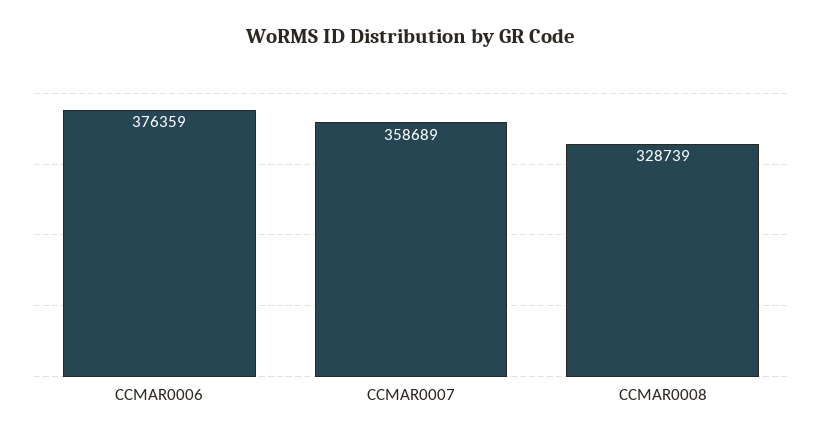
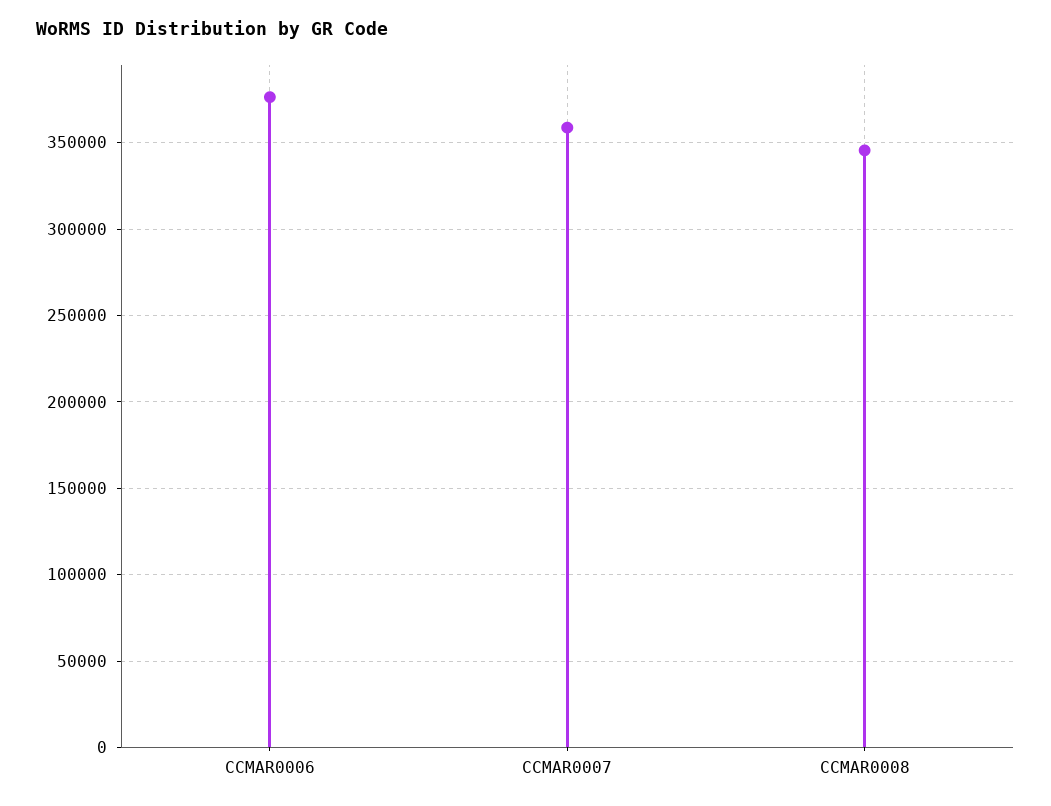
  {
    "CCMAR0006": 376359,
    "CCMAR0007": 358689,
-   "CCMAR0008": 328739
+   "CCMAR0008": 345000
  }

